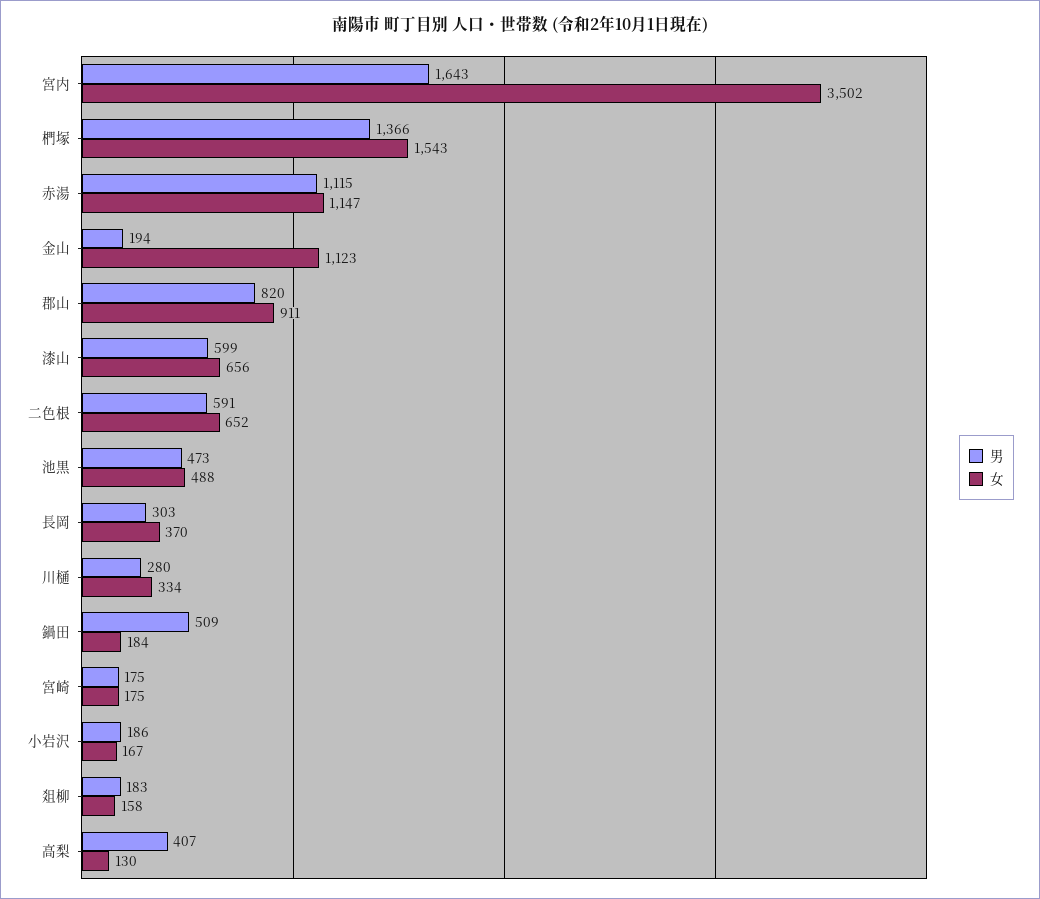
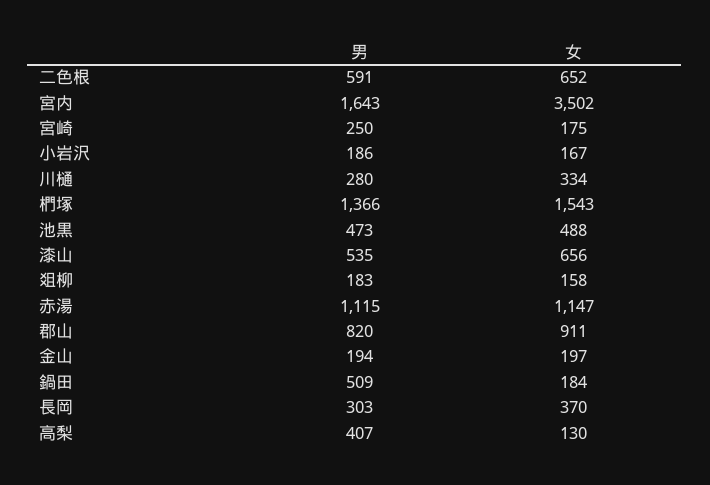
  {
    "男": {
      "宮内": 1643,
      "椚塚": 1366,
      "赤湯": 1115,
      "金山": 194,
      "郡山": 820,
-     "漆山": 599,
+     "漆山": 535,
      "二色根": 591,
      "池黒": 473,
      "長岡": 303,
      "川樋": 280,
      "鍋田": 509,
-     "宮崎": 175,
+     "宮崎": 250,
      "小岩沢": 186,
      "爼柳": 183,
      "高梨": 407
    },
    "女": {
      "宮内": 3502,
      "椚塚": 1543,
      "赤湯": 1147,
-     "金山": 1123,
+     "金山": 197,
      "郡山": 911,
      "漆山": 656,
      "二色根": 652,
      "池黒": 488,
      "長岡": 370,
      "川樋": 334,
      "鍋田": 184,
      "宮崎": 175,
      "小岩沢": 167,
      "爼柳": 158,
      "高梨": 130
    }
  }

